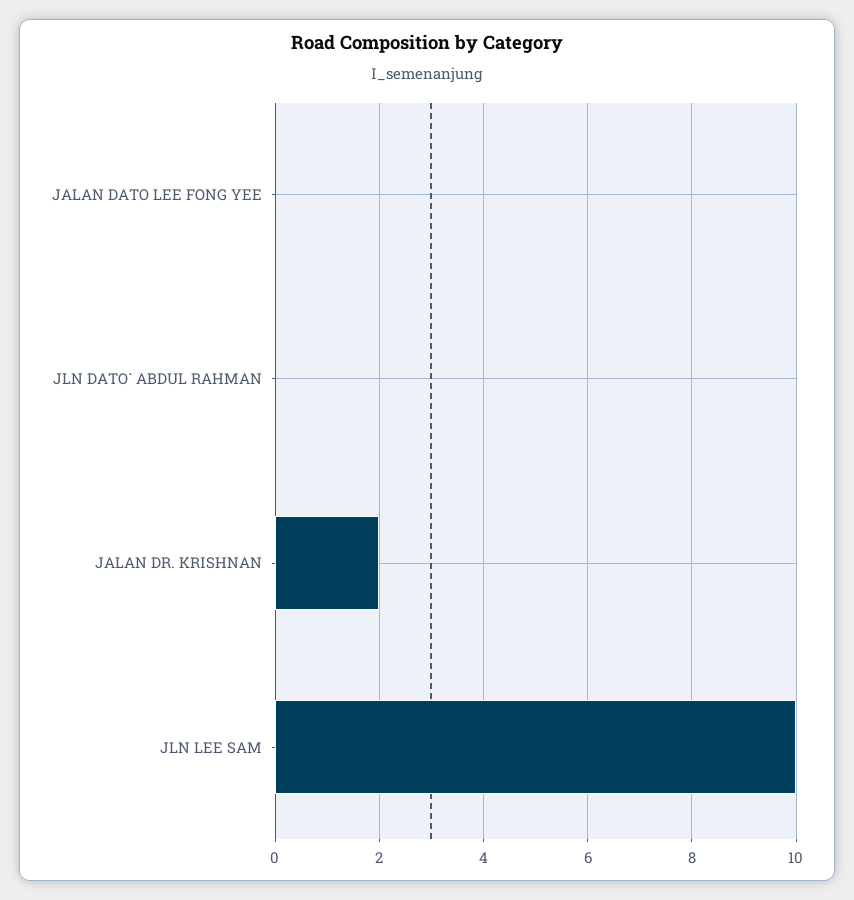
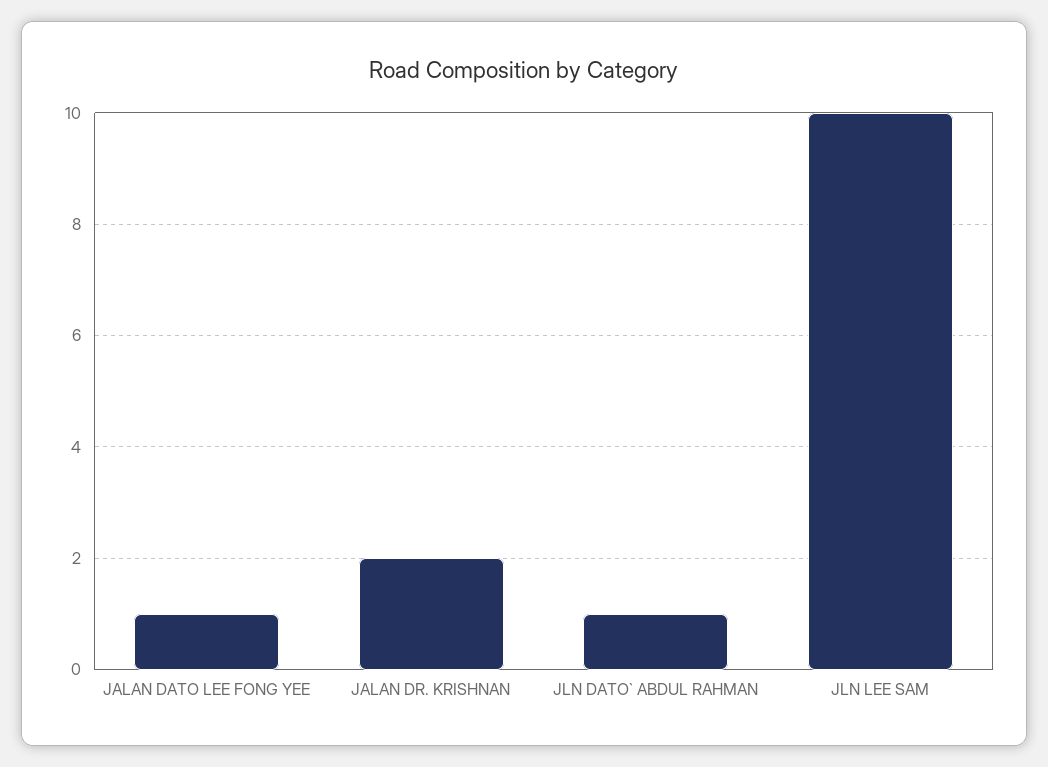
  {
-   "JALAN DATO LEE FONG YEE": 0,
+   "JALAN DATO LEE FONG YEE": 1,
-   "JLN DATO` ABDUL RAHMAN": 0,
+   "JLN DATO` ABDUL RAHMAN": 1,
    "JALAN DR. KRISHNAN": 2,
    "JLN LEE SAM": 10
  }

